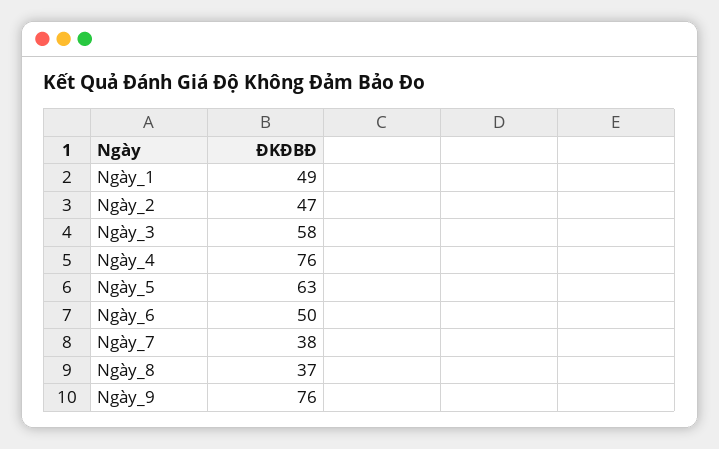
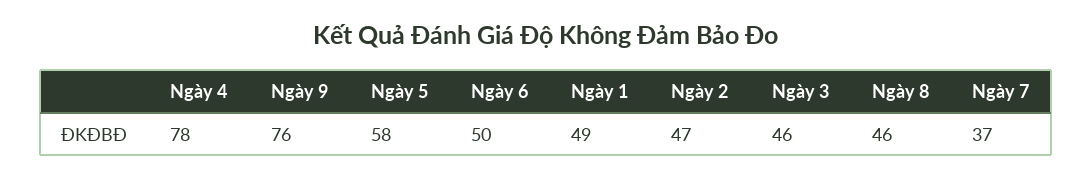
  {
    "Ngày_1": 49,
    "Ngày_2": 47,
-   "Ngày_3": 58,
+   "Ngày_3": 46,
-   "Ngày_4": 76,
+   "Ngày_4": 78,
-   "Ngày_5": 63,
+   "Ngày_5": 58,
    "Ngày_6": 50,
-   "Ngày_7": 38,
+   "Ngày_7": 37,
-   "Ngày_8": 37,
+   "Ngày_8": 46,
    "Ngày_9": 76
  }

